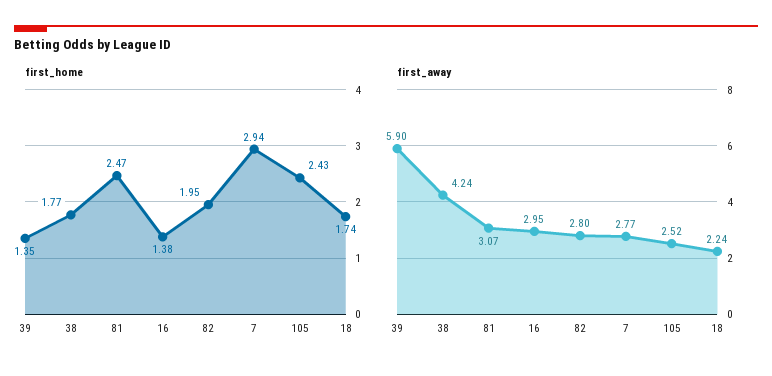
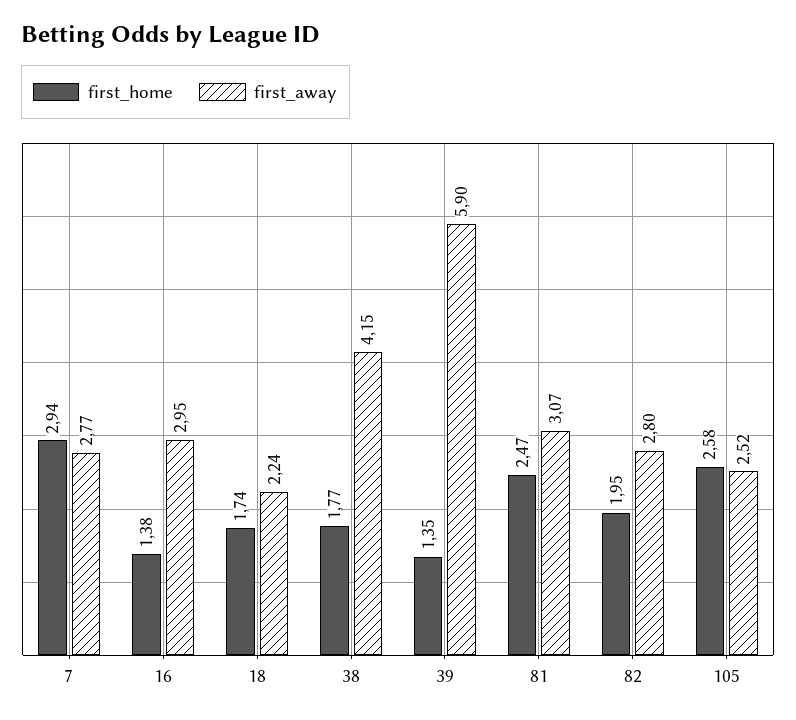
  {
    "first_home": {
      "39": 1.35,
      "38": 1.77,
      "81": 2.47,
      "16": 1.38,
      "82": 1.95,
      "7": 2.94,
-     "105": 2.43,
+     "105": 2.58,
      "18": 1.74
    },
    "first_away": {
      "39": 5.9,
-     "38": 4.24,
+     "38": 4.15,
      "81": 3.07,
      "16": 2.95,
      "82": 2.8,
      "7": 2.77,
      "105": 2.52,
      "18": 2.24
    }
  }

